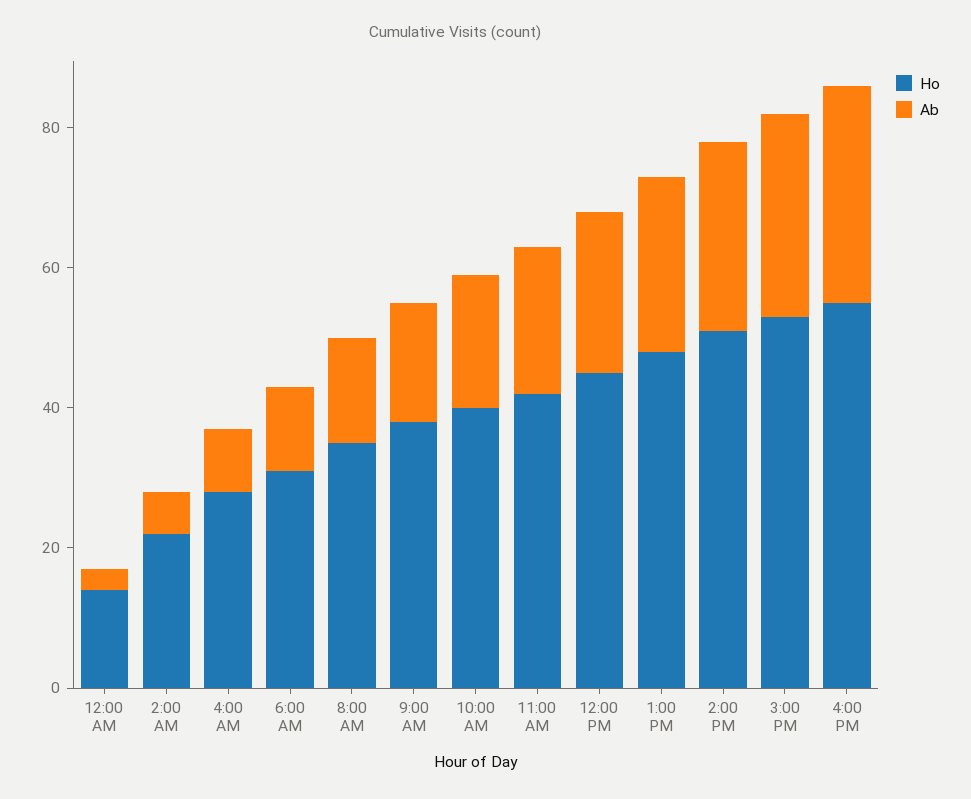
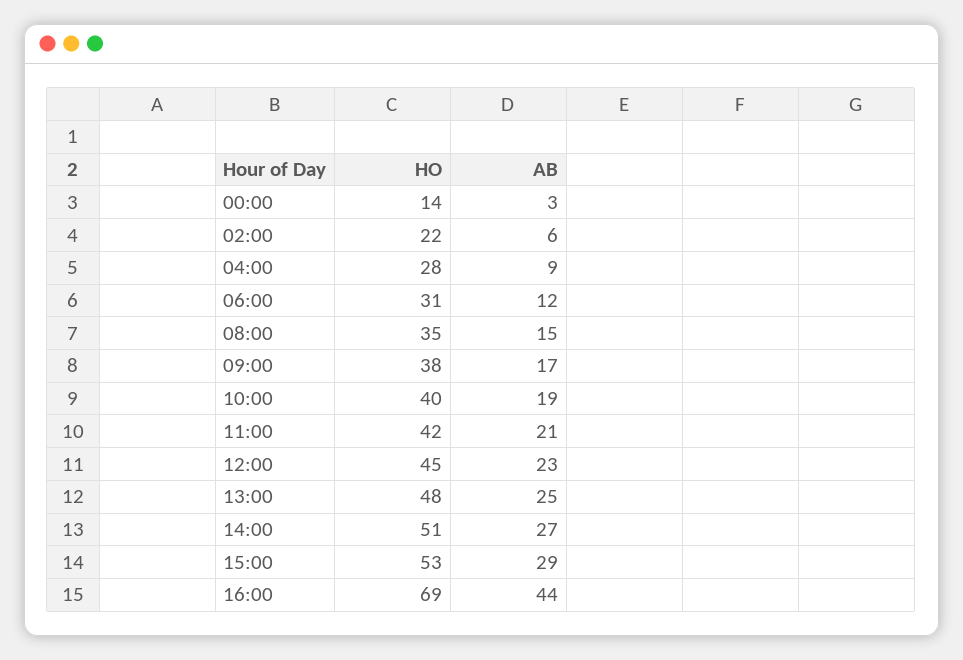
  {
    "Ho": {
      "12:00 AM": 14,
      "2:00 AM": 22,
      "4:00 AM": 28,
      "6:00 AM": 31,
      "8:00 AM": 35,
      "9:00 AM": 38,
      "10:00 AM": 40,
      "11:00 AM": 42,
      "12:00 PM": 45,
      "1:00 PM": 48,
      "2:00 PM": 51,
      "3:00 PM": 53,
-     "4:00 PM": 55
+     "4:00 PM": 69
    },
    "Ab": {
      "12:00 AM": 3,
      "2:00 AM": 6,
      "4:00 AM": 9,
      "6:00 AM": 12,
      "8:00 AM": 15,
      "9:00 AM": 17,
      "10:00 AM": 19,
      "11:00 AM": 21,
      "12:00 PM": 23,
      "1:00 PM": 25,
      "2:00 PM": 27,
      "3:00 PM": 29,
-     "4:00 PM": 30
+     "4:00 PM": 44
    }
  }

